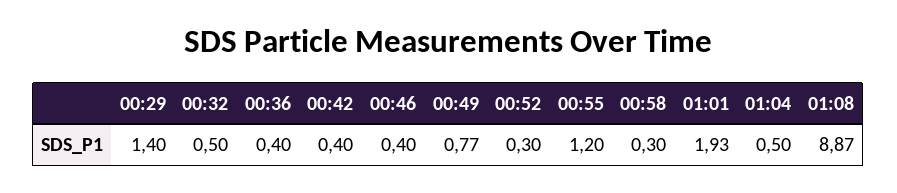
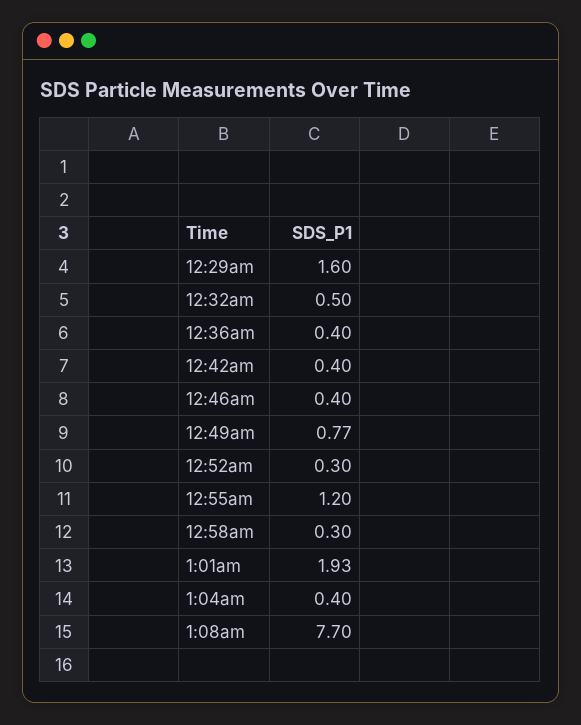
  {
-   "00:29": 1.4,
+   "00:29": 1.6,
    "00:32": 0.5,
    "00:36": 0.4,
    "00:42": 0.4,
    "00:46": 0.4,
    "00:49": 0.77,
    "00:52": 0.3,
    "00:55": 1.2,
    "00:58": 0.3,
    "01:01": 1.93,
-   "01:04": 0.5,
+   "01:04": 0.4,
-   "01:08": 8.87
+   "01:08": 7.7
  }

